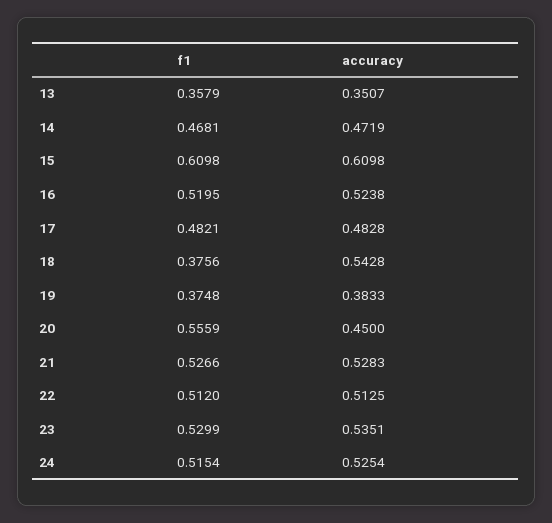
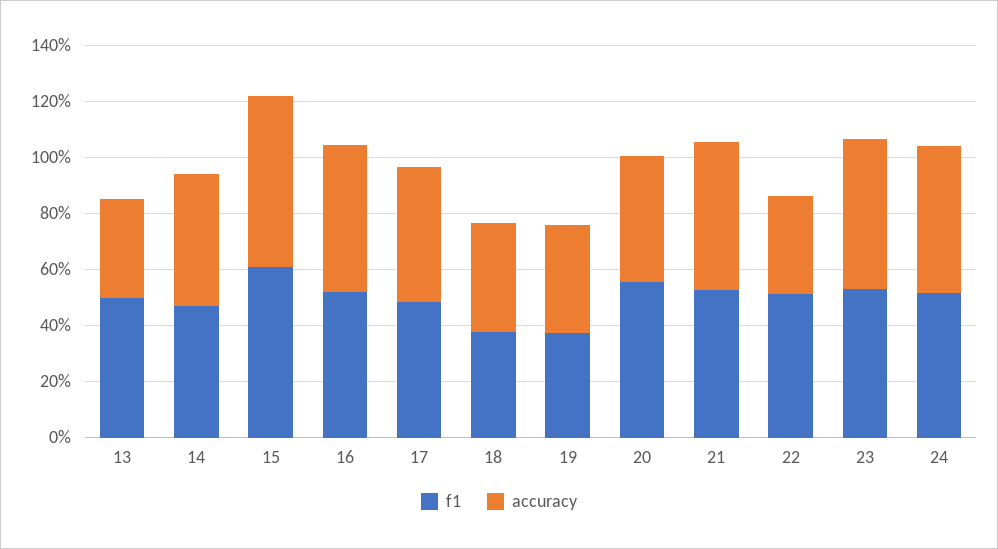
  {
    "f1": {
-     "13": 0.3579,
+     "13": 0.5,
      "14": 0.4681,
      "15": 0.6098,
      "16": 0.5195,
      "17": 0.4821,
      "18": 0.3756,
      "19": 0.3748,
      "20": 0.5559,
      "21": 0.5266,
      "22": 0.512,
      "23": 0.5299,
      "24": 0.5154
    },
    "accuracy": {
      "13": 0.3507,
      "14": 0.4719,
      "15": 0.6098,
      "16": 0.5238,
      "17": 0.4828,
-     "18": 0.5428,
+     "18": 0.4,
      "19": 0.3833,
      "20": 0.45,
      "21": 0.5283,
-     "22": 0.5125,
+     "22": 0.35,
      "23": 0.5351,
      "24": 0.5254
    }
  }

